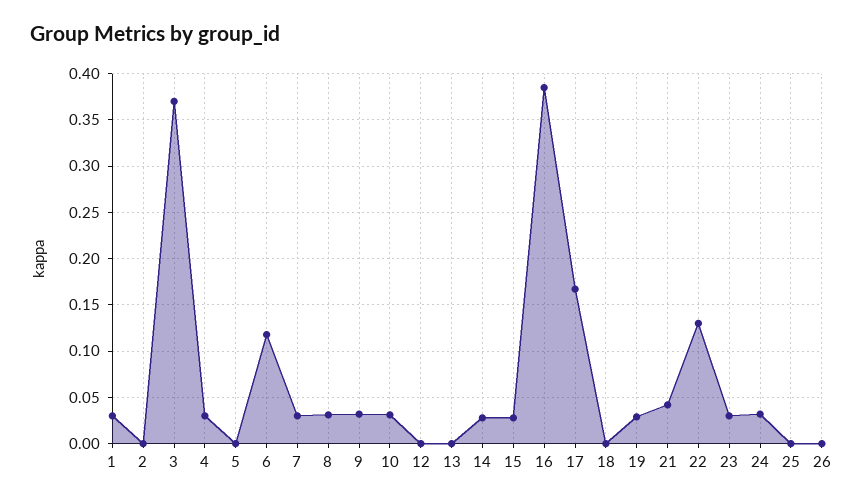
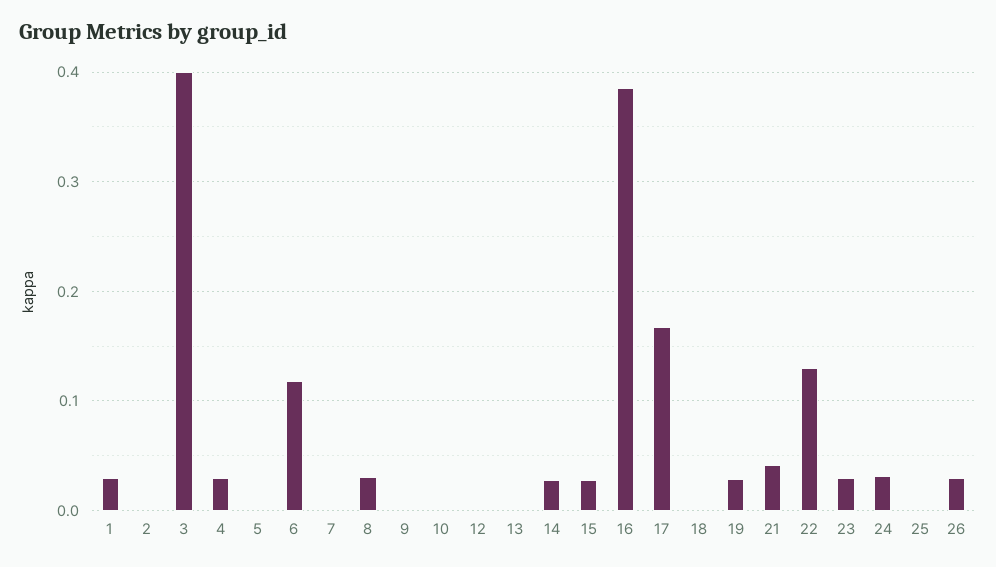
  {
    "1": 0.03,
    "2": 0,
-   "3": 0.37,
+   "3": 0.4,
    "4": 0.03,
    "5": 0,
    "6": 0.12,
-   "7": 0.03,
+   "7": 0,
    "8": 0.03,
-   "9": 0.03,
+   "9": 0,
-   "10": 0.03,
+   "10": 0,
    "12": 0,
    "13": 0,
    "14": 0.03,
    "15": 0.03,
    "16": 0.39,
    "17": 0.17,
    "18": 0,
    "19": 0.03,
    "21": 0.04,
    "22": 0.13,
    "23": 0.03,
    "24": 0.03,
    "25": 0,
-   "26": 0
+   "26": 0.03
  }

